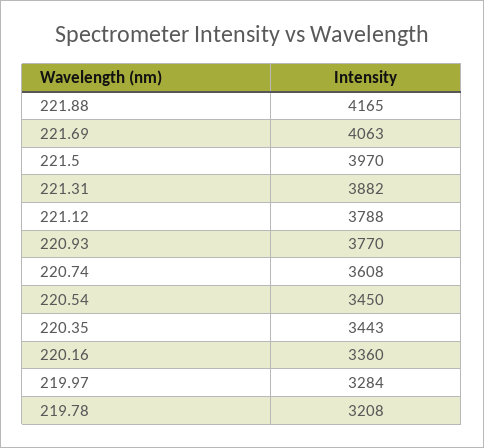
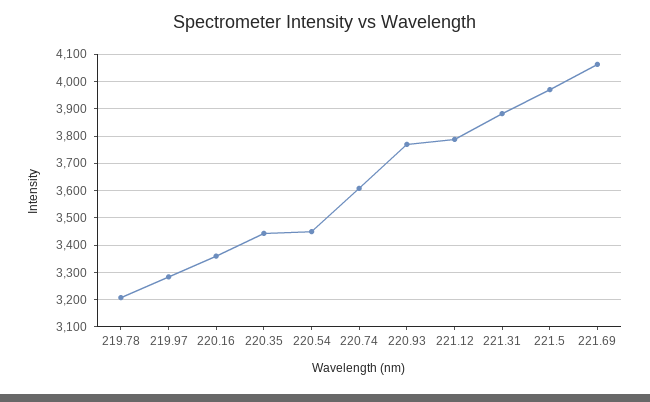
  {
-   "221.88": 4165,
    "221.69": 4063,
    "221.5": 3970,
    "221.31": 3882,
    "221.12": 3788,
    "220.93": 3770,
    "220.74": 3608,
    "220.54": 3450,
    "220.35": 3443,
    "220.16": 3360,
    "219.97": 3284,
    "219.78": 3208
  }

